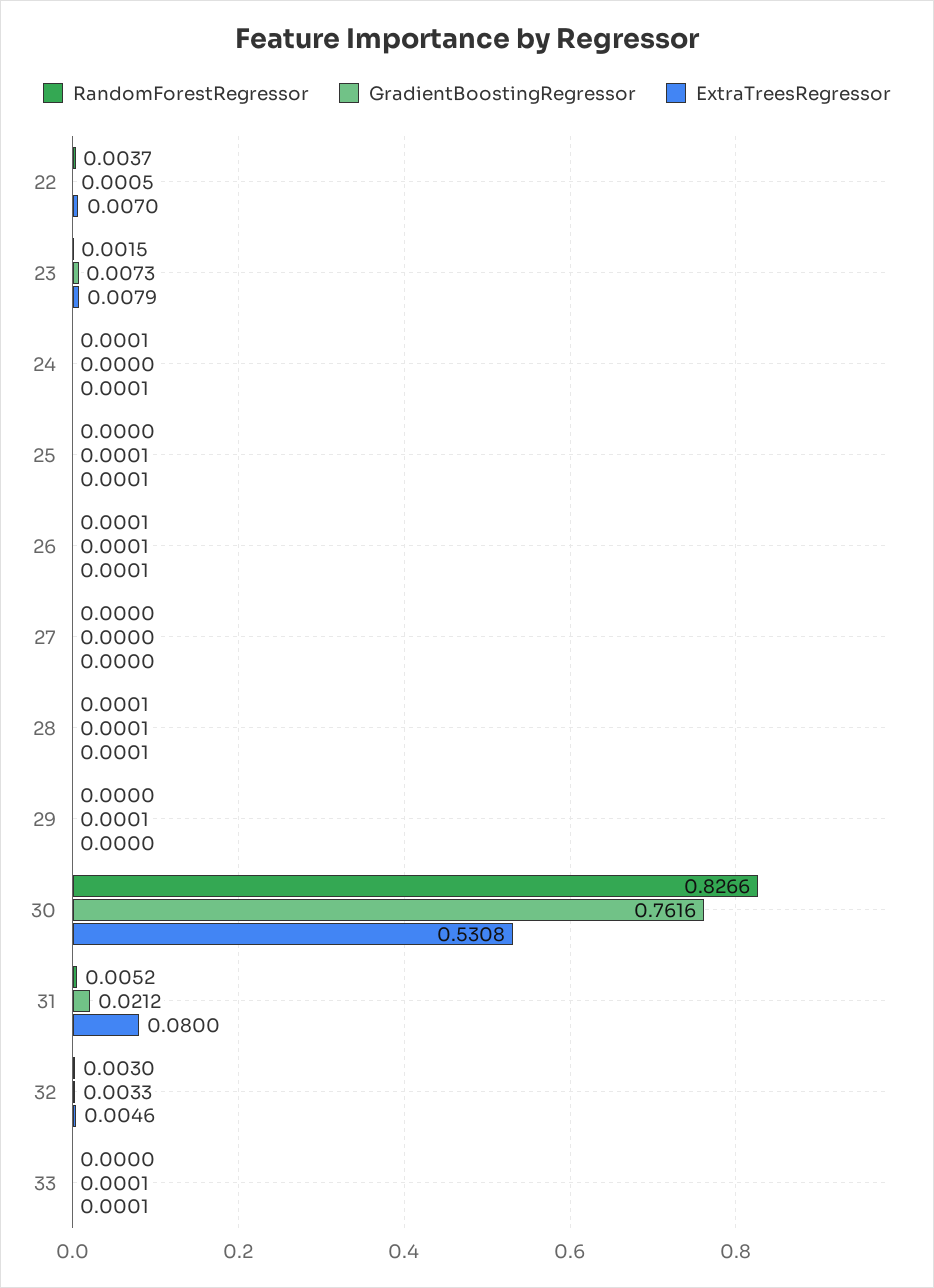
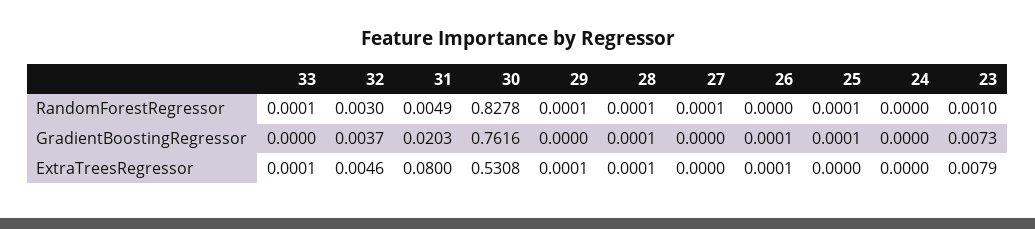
  {
    "RandomForestRegressor": {
-     "22": 0.0037,
-     "23": 0.0015,
+     "23": 0.001,
-     "24": 0.0001,
+     "24": 0,
-     "25": 0,
+     "25": 0.0001,
-     "26": 0.0001,
+     "26": 0,
-     "27": 0,
+     "27": 0.0001,
      "28": 0.0001,
-     "29": 0,
+     "29": 0.0001,
-     "30": 0.8266,
+     "30": 0.8278,
-     "31": 0.0052,
+     "31": 0.0049,
      "32": 0.003,
-     "33": 0
+     "33": 0.0001
    },
    "GradientBoostingRegressor": {
-     "22": 0.0005,
      "23": 0.0073,
      "24": 0,
      "25": 0.0001,
      "26": 0.0001,
      "27": 0,
      "28": 0.0001,
-     "29": 0.0001,
+     "29": 0,
      "30": 0.7616,
-     "31": 0.0212,
+     "31": 0.0203,
-     "32": 0.0033,
+     "32": 0.0037,
-     "33": 0.0001
+     "33": 0
    },
    "ExtraTreesRegressor": {
-     "22": 0.007,
      "23": 0.0079,
-     "24": 0.0001,
+     "24": 0,
-     "25": 0.0001,
+     "25": 0,
      "26": 0.0001,
      "27": 0,
      "28": 0.0001,
-     "29": 0,
+     "29": 0.0001,
      "30": 0.5308,
      "31": 0.08,
      "32": 0.0046,
      "33": 0.0001
    }
  }

